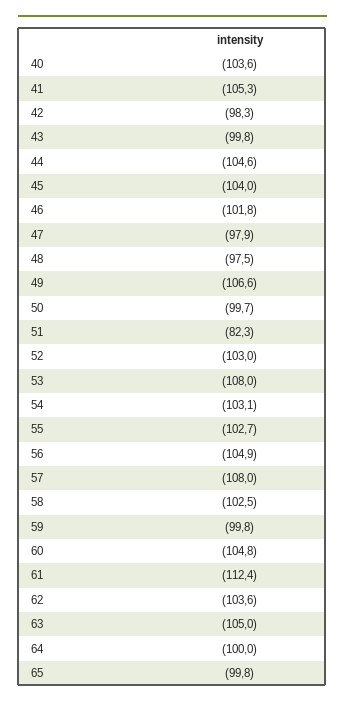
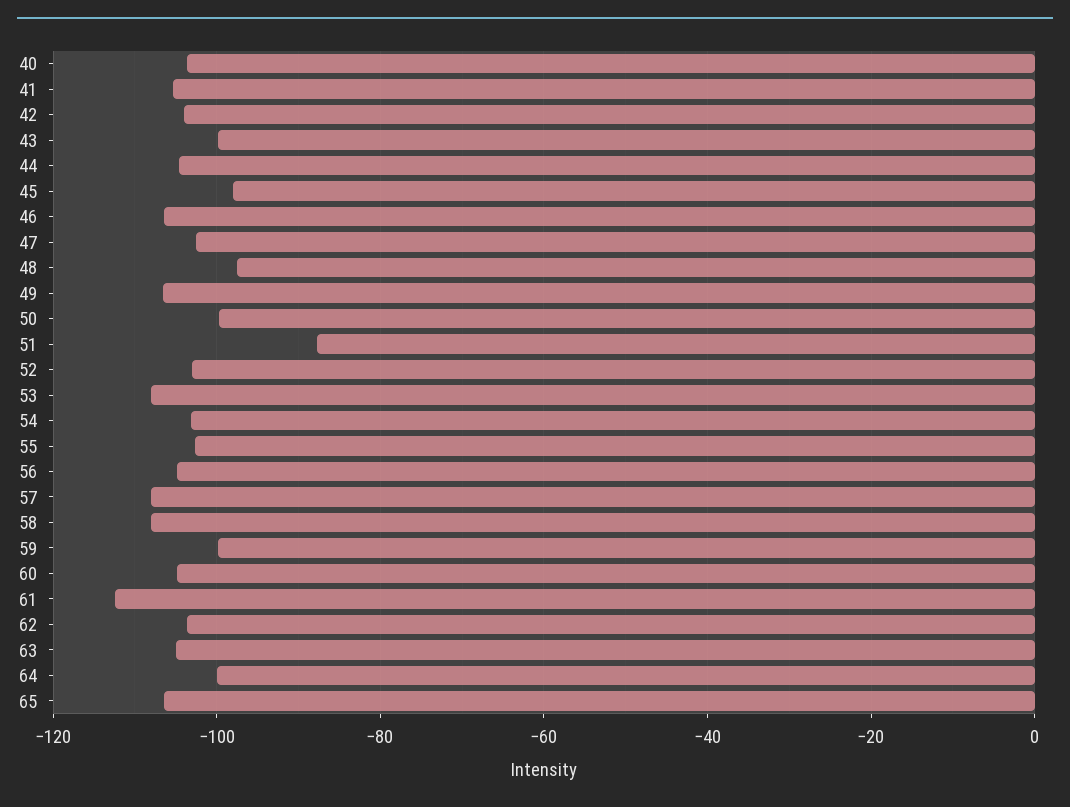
  {
    "40": -103.6,
    "41": -105.3,
-   "42": -98.3,
+   "42": -104,
    "43": -99.8,
    "44": -104.6,
-   "45": -104,
+   "45": -98,
-   "46": -101.8,
+   "46": -106,
-   "47": -97.9,
+   "47": -102,
    "48": -97.5,
    "49": -106.6,
    "50": -99.7,
-   "51": -82.3,
+   "51": -88,
    "52": -103,
    "53": -108,
    "54": -103.1,
    "55": -102.7,
    "56": -104.9,
    "57": -108,
-   "58": -102.5,
+   "58": -108,
    "59": -99.8,
    "60": -104.8,
    "61": -112.4,
    "62": -103.6,
    "63": -105,
    "64": -100,
-   "65": -99.8
+   "65": -106
  }

